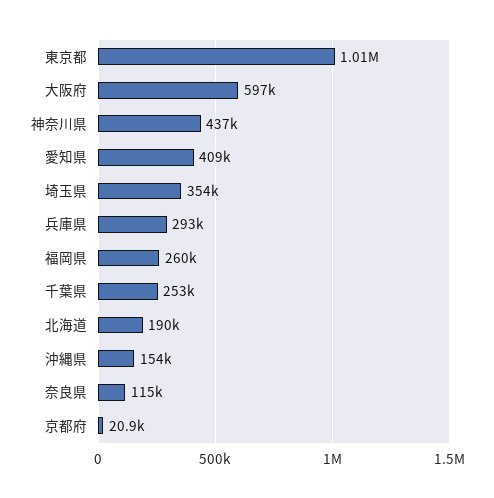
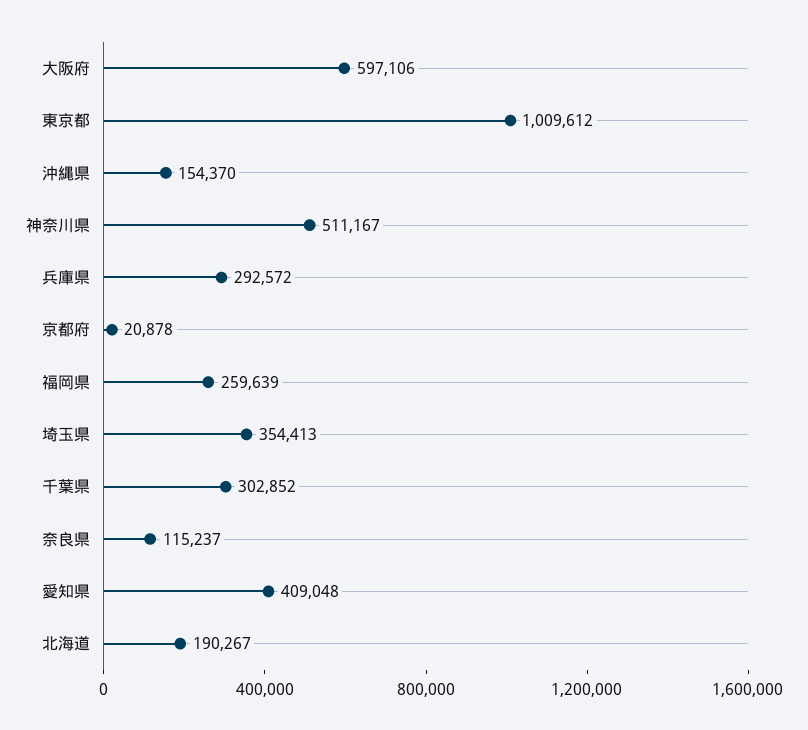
  {
    "東京都": 1009612,
    "大阪府": 597106,
-   "神奈川県": 437000,
+   "神奈川県": 511167,
    "愛知県": 409048,
    "埼玉県": 354413,
    "兵庫県": 292572,
    "福岡県": 259639,
-   "千葉県": 253000,
+   "千葉県": 302852,
    "北海道": 190267,
    "沖縄県": 154370,
    "奈良県": 115237,
    "京都府": 20878
  }

